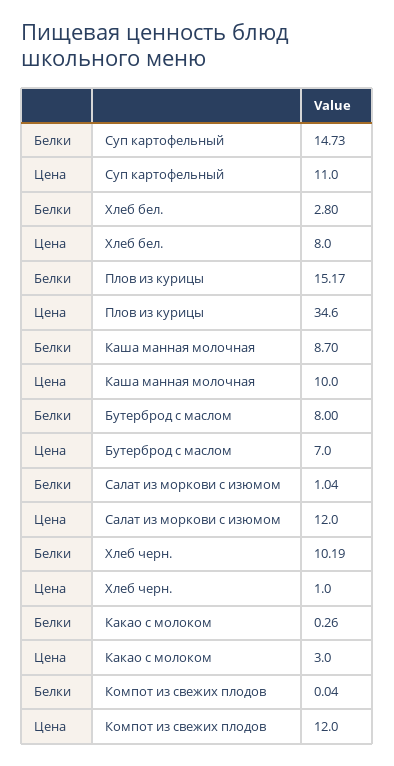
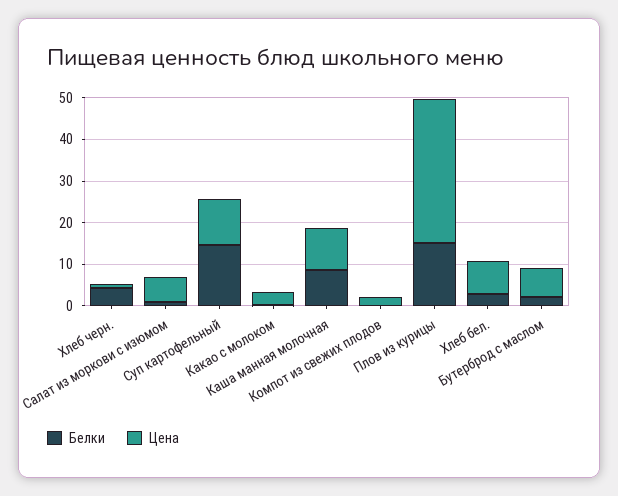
  {
    "Белки": {
      "Суп картофельный": 14.73,
      "Хлеб бел.": 2.8,
      "Плов из курицы": 15.17,
      "Каша манная молочная": 8.7,
-     "Бутерброд с маслом": 8,
+     "Бутерброд с маслом": 2,
      "Салат из моркови с изюмом": 1.04,
-     "Хлеб черн.": 10.19,
+     "Хлеб черн.": 4,
      "Какао с молоком": 0.26,
      "Компот из свежих плодов": 0.04
    },
    "Цена": {
      "Суп картофельный": 11,
      "Хлеб бел.": 8,
      "Плов из курицы": 34.6,
      "Каша манная молочная": 10,
      "Бутерброд с маслом": 7,
-     "Салат из моркови с изюмом": 12,
+     "Салат из моркови с изюмом": 6,
      "Хлеб черн.": 1,
      "Какао с молоком": 3,
-     "Компот из свежих плодов": 12
+     "Компот из свежих плодов": 2
    }
  }

